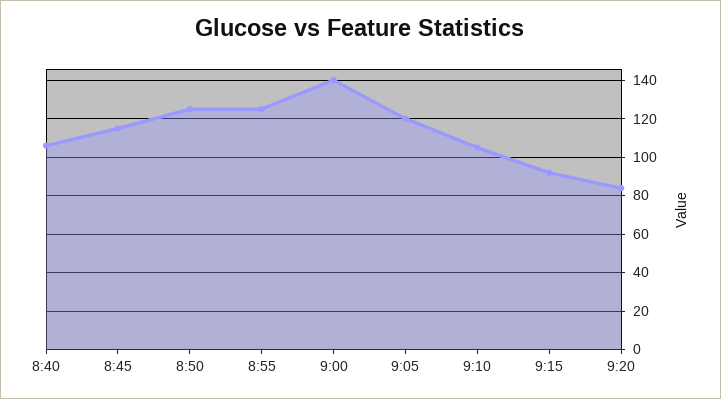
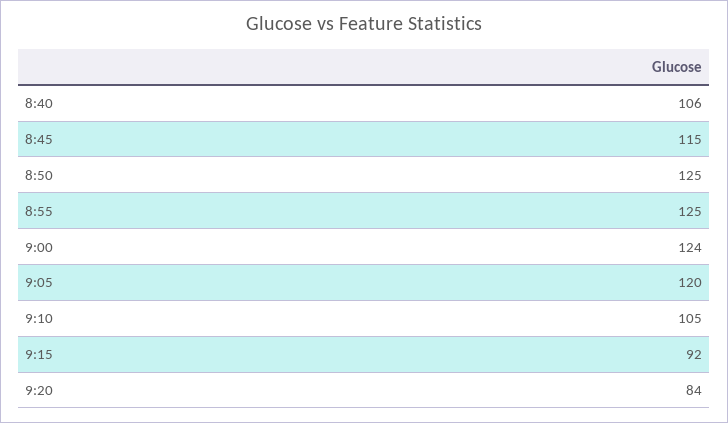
  {
    "8:40": 106,
    "8:45": 115,
    "8:50": 125,
    "8:55": 125,
-   "9:00": 140,
+   "9:00": 124,
    "9:05": 120,
    "9:10": 105,
    "9:15": 92,
    "9:20": 84
  }

